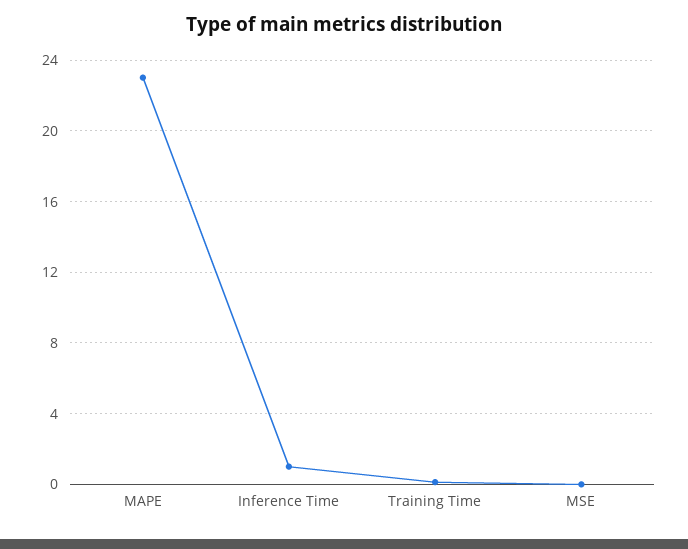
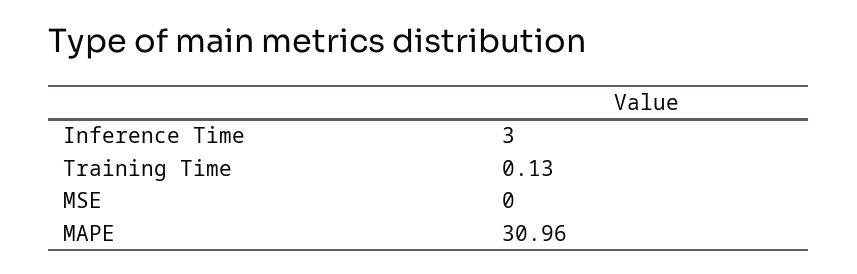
  {
-   "MAPE": 23,
+   "MAPE": 30.96,
-   "Inference Time": 1,
+   "Inference Time": 3,
    "Training Time": 0.13,
    "MSE": 0
  }

